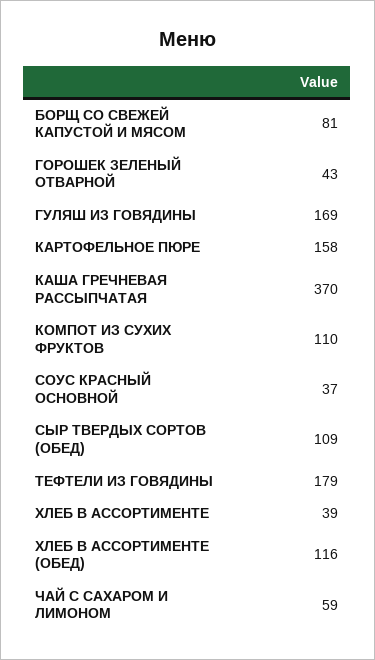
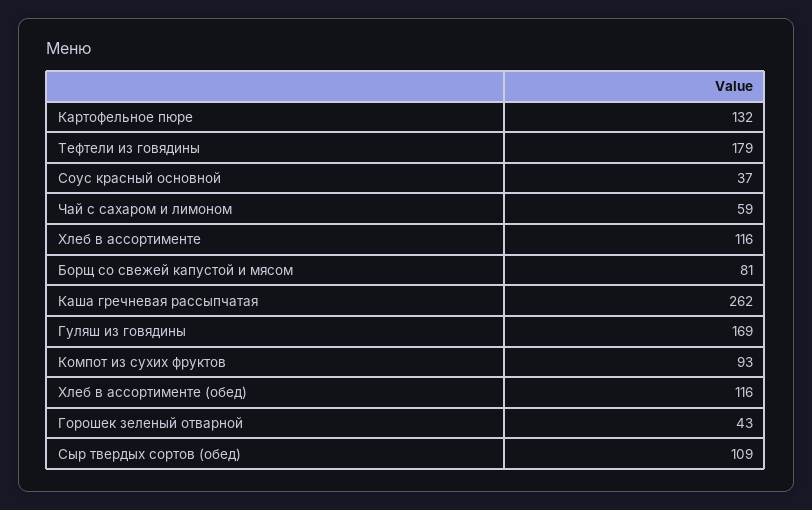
  {
    "БОРЩ СО СВЕЖЕЙ КАПУСТОЙ И МЯСОМ": 81,
    "ГОРОШЕК ЗЕЛЕНЫЙ ОТВАРНОЙ": 43,
    "ГУЛЯШ ИЗ ГОВЯДИНЫ": 169,
-   "КАРТОФЕЛЬНОЕ ПЮРЕ": 158,
+   "КАРТОФЕЛЬНОЕ ПЮРЕ": 132,
-   "КАША ГРЕЧНЕВАЯ РАССЫПЧАТАЯ": 370,
+   "КАША ГРЕЧНЕВАЯ РАССЫПЧАТАЯ": 262,
-   "КОМПОТ ИЗ СУХИХ ФРУКТОВ": 110,
+   "КОМПОТ ИЗ СУХИХ ФРУКТОВ": 93,
    "СОУС КРАСНЫЙ ОСНОВНОЙ": 37,
    "СЫР ТВЕРДЫХ СОРТОВ (ОБЕД)": 109,
    "ТЕФТЕЛИ ИЗ ГОВЯДИНЫ": 179,
-   "ХЛЕБ В АССОРТИМЕНТЕ": 39,
+   "ХЛЕБ В АССОРТИМЕНТЕ": 116,
    "ХЛЕБ В АССОРТИМЕНТЕ (ОБЕД)": 116,
    "ЧАЙ С САХАРОМ И ЛИМОНОМ": 59
  }

